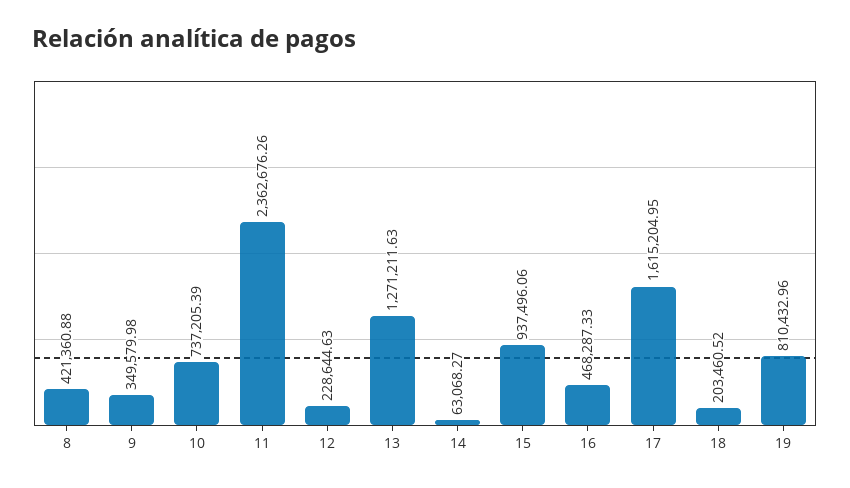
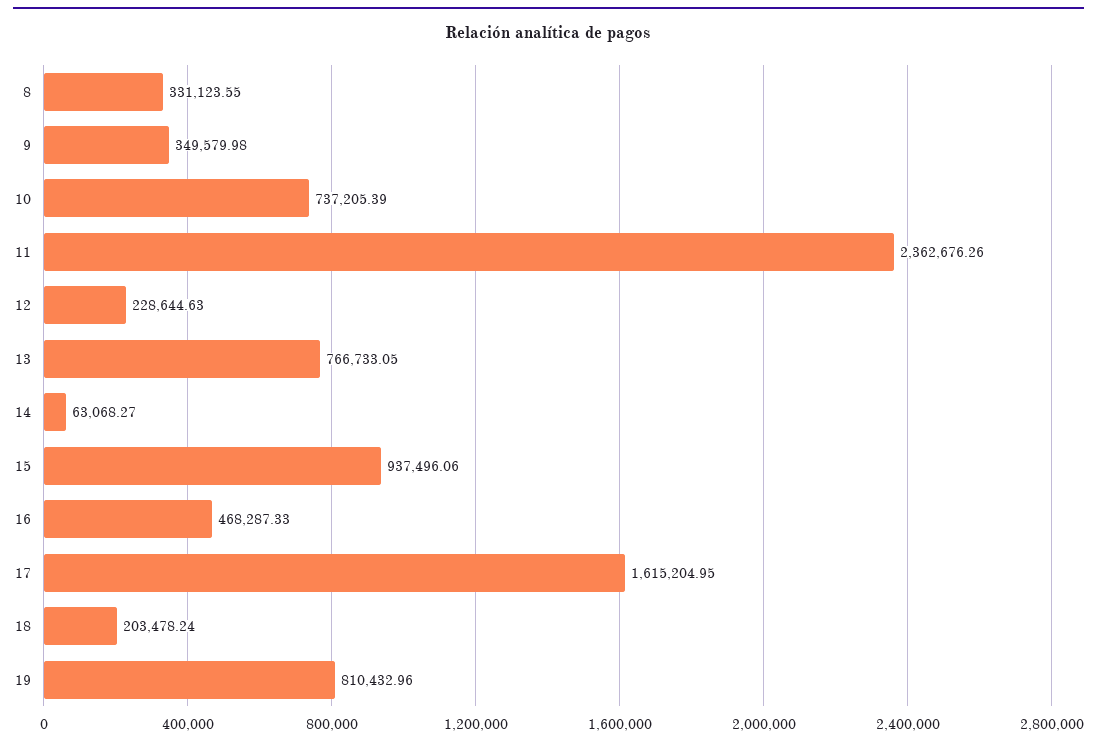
  {
-   "8": 421360.88,
+   "8": 331123.55,
    "9": 349579.98,
    "10": 737205.39,
    "11": 2362676.26,
    "12": 228644.63,
-   "13": 1271211.63,
+   "13": 766733.05,
    "14": 63068.27,
    "15": 937496.06,
    "16": 468287.33,
    "17": 1615204.95,
-   "18": 203460.52,
+   "18": 203478.24,
    "19": 810432.96
  }

